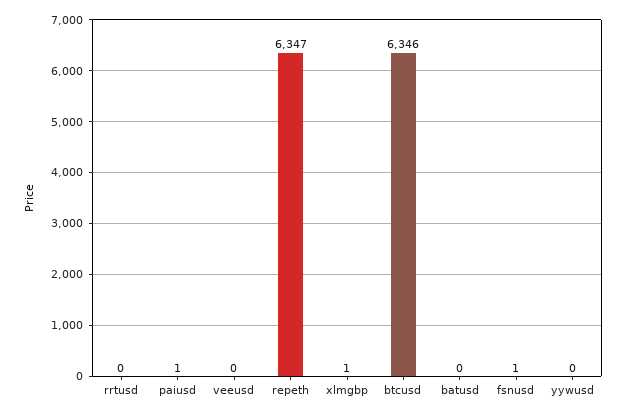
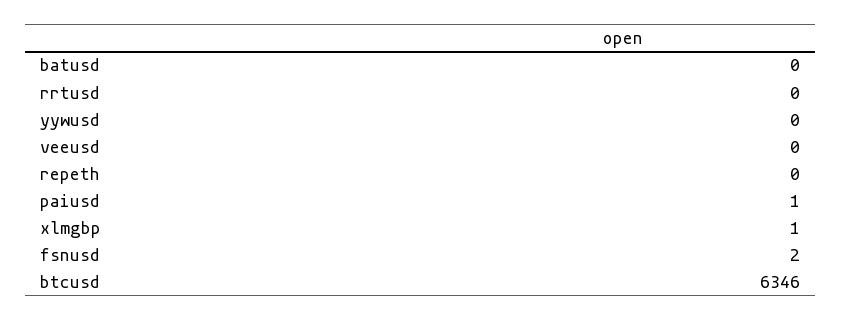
  {
    "rrtusd": 0,
    "paiusd": 1,
    "veeusd": 0,
-   "repeth": 6347,
+   "repeth": 0,
    "xlmgbp": 1,
    "btcusd": 6346,
    "batusd": 0,
-   "fsnusd": 1,
+   "fsnusd": 2,
    "yywusd": 0
  }

